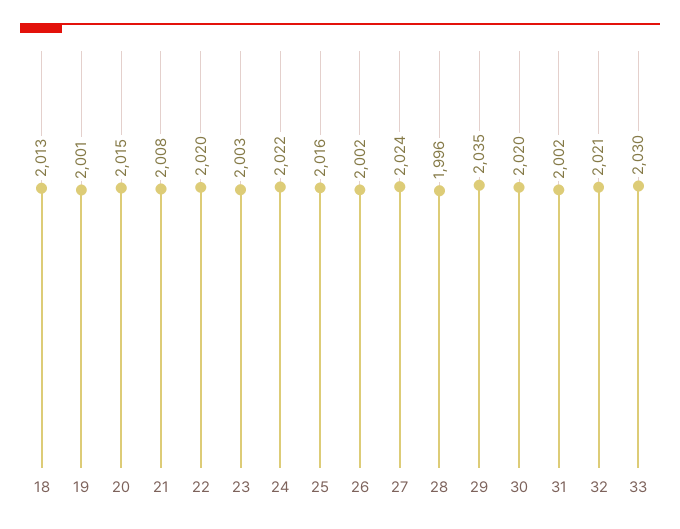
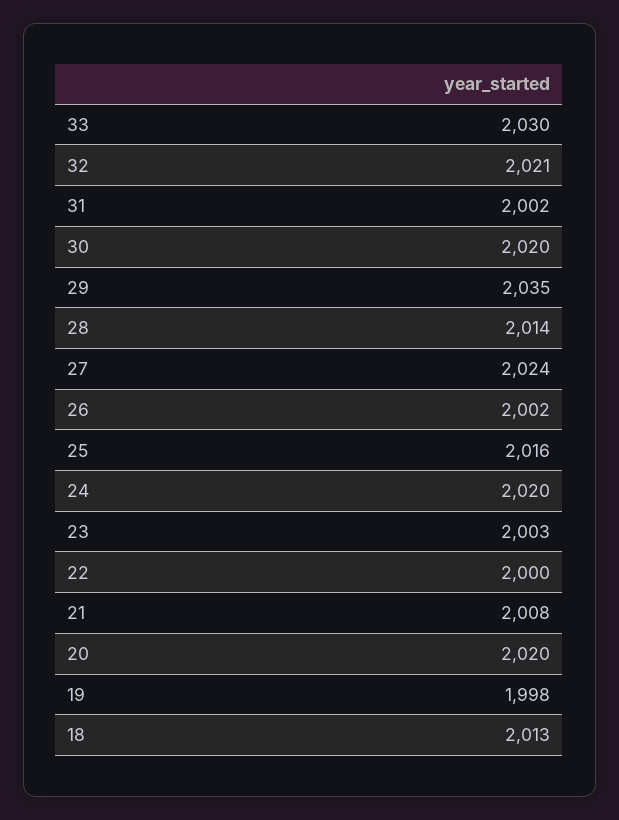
  {
    "18": 2013,
-   "19": 2001,
+   "19": 1998,
-   "20": 2015,
+   "20": 2020,
    "21": 2008,
-   "22": 2020,
+   "22": 2000,
    "23": 2003,
-   "24": 2022,
+   "24": 2020,
    "25": 2016,
    "26": 2002,
    "27": 2024,
-   "28": 1996,
+   "28": 2014,
    "29": 2035,
    "30": 2020,
    "31": 2002,
    "32": 2021,
    "33": 2030
  }

